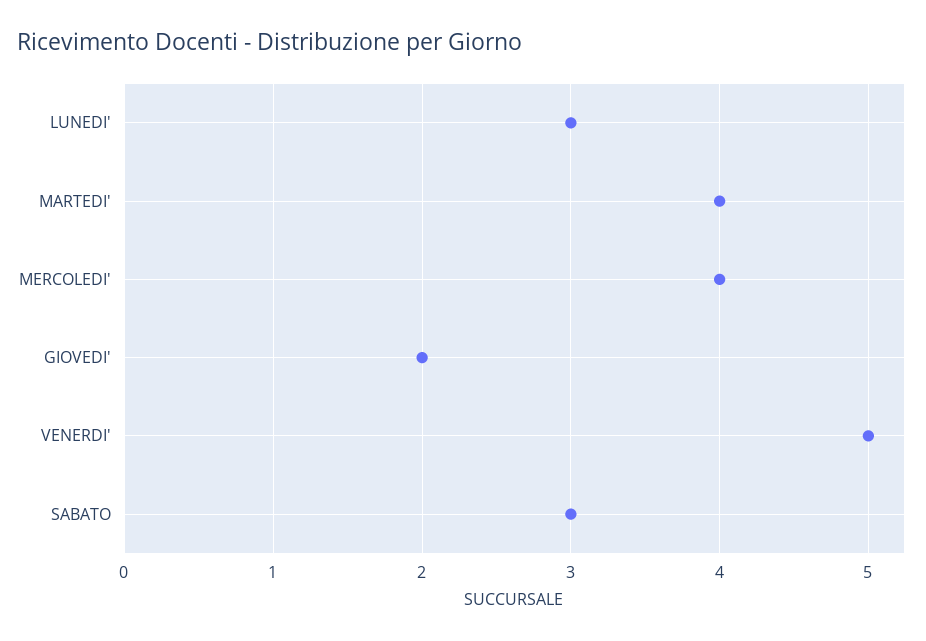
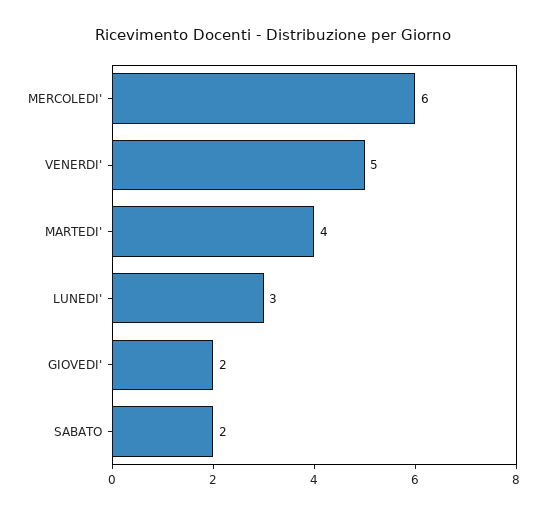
  {
    "LUNEDI'": 3,
    "MARTEDI'": 4,
-   "MERCOLEDI'": 4,
+   "MERCOLEDI'": 6,
    "GIOVEDI'": 2,
    "VENERDI'": 5,
-   "SABATO": 3
+   "SABATO": 2
  }

